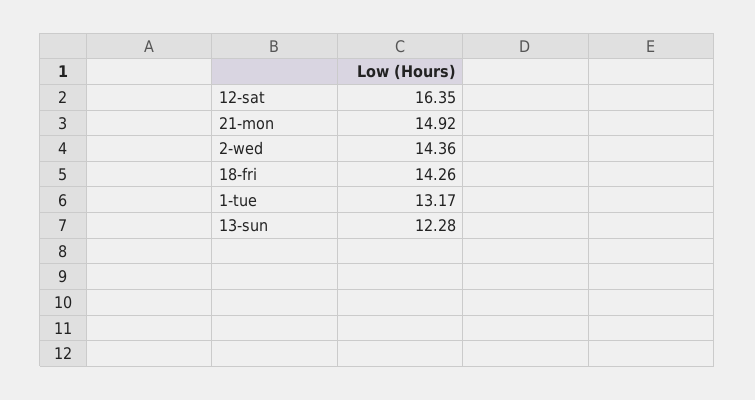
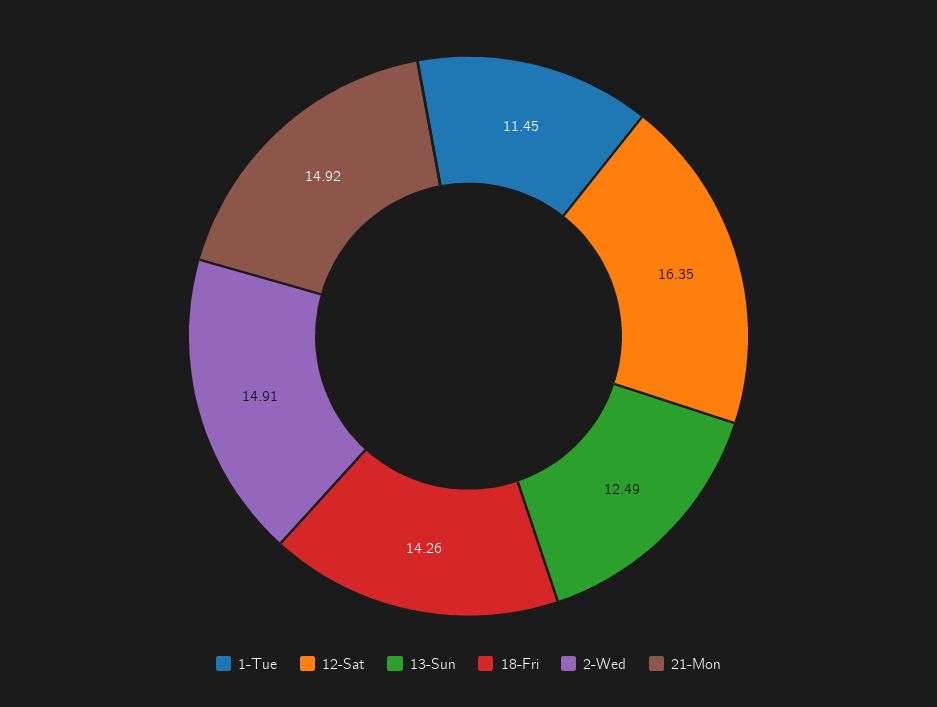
  {
    "12-sat": 16.35,
    "21-mon": 14.92,
-   "2-wed": 14.36,
+   "2-wed": 14.91,
    "18-fri": 14.26,
-   "1-tue": 13.17,
+   "1-tue": 11.45,
-   "13-sun": 12.28
+   "13-sun": 12.49
  }

